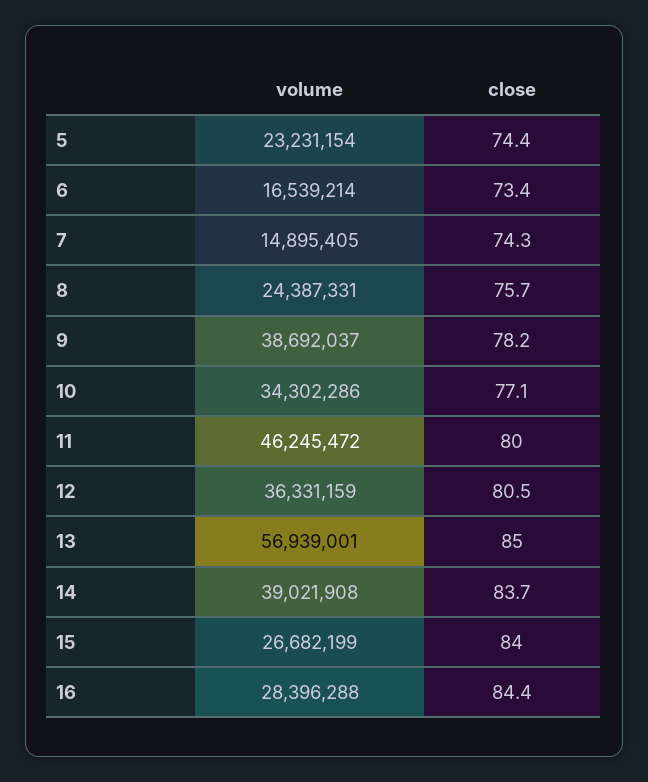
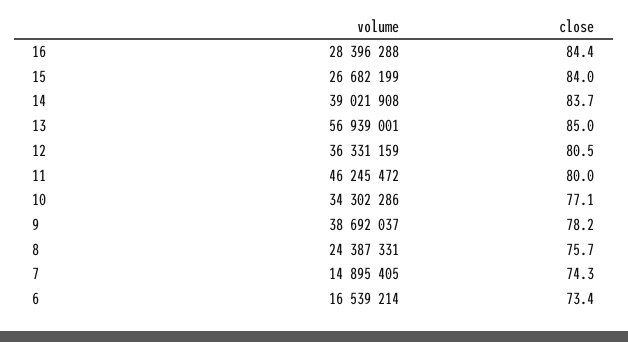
  {
    "volume": {
-     "5": 23231154,
      "6": 16539214,
      "7": 14895405,
      "8": 24387331,
      "9": 38692037,
      "10": 34302286,
      "11": 46245472,
      "12": 36331159,
      "13": 56939001,
      "14": 39021908,
      "15": 26682199,
      "16": 28396288
    },
    "close": {
-     "5": 74.4,
      "6": 73.4,
      "7": 74.3,
      "8": 75.7,
      "9": 78.2,
      "10": 77.1,
      "11": 80,
      "12": 80.5,
      "13": 85,
      "14": 83.7,
      "15": 84,
      "16": 84.4
    }
  }

